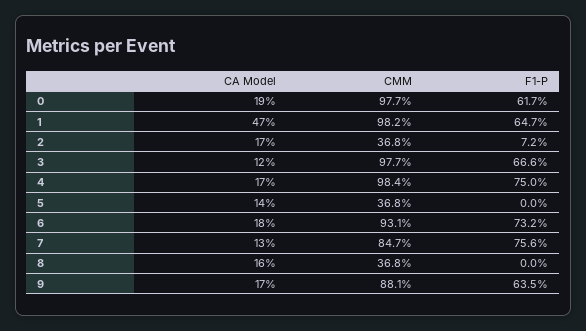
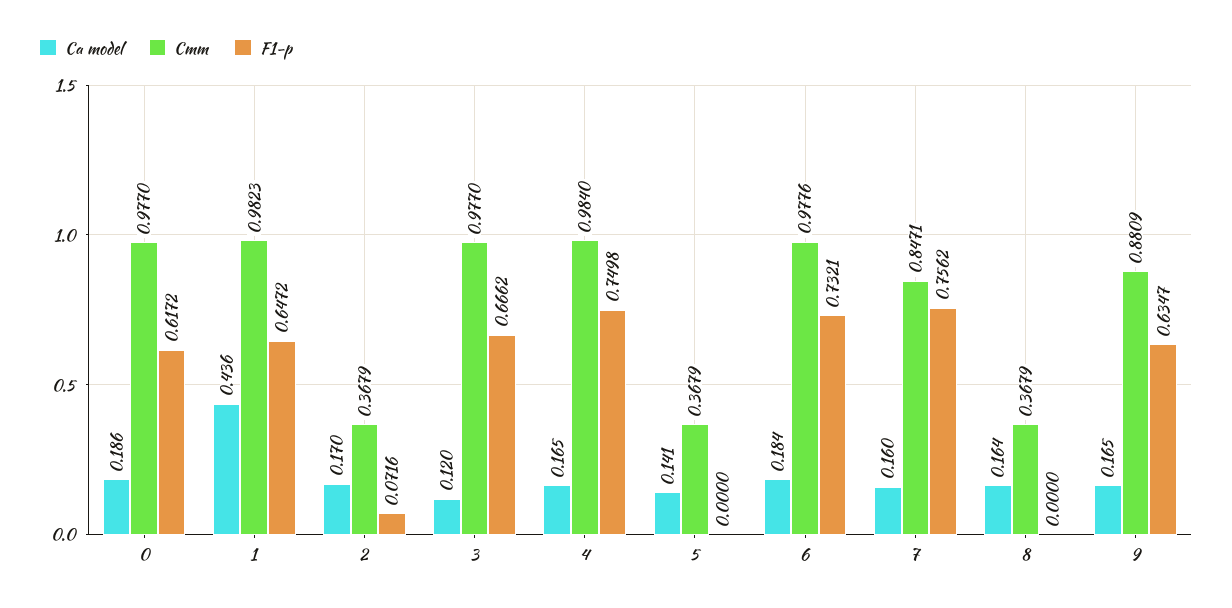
  {
    "CA Model": {
      "0": 0.186,
-     "1": 0.47,
+     "1": 0.436,
      "2": 0.17,
      "3": 0.12,
      "4": 0.165,
      "5": 0.141,
      "6": 0.184,
-     "7": 0.13,
+     "7": 0.16,
      "8": 0.164,
      "9": 0.165
    },
    "CMM": {
      "0": 0.977,
      "1": 0.9823,
      "2": 0.3679,
      "3": 0.977,
      "4": 0.984,
      "5": 0.3679,
-     "6": 0.931,
+     "6": 0.9776,
      "7": 0.8471,
      "8": 0.3679,
      "9": 0.8809
    },
    "F1-P": {
      "0": 0.6172,
      "1": 0.6472,
      "2": 0.0716,
      "3": 0.6662,
      "4": 0.7498,
      "5": 0,
      "6": 0.7321,
      "7": 0.7562,
      "8": 0,
      "9": 0.6347
    }
  }

